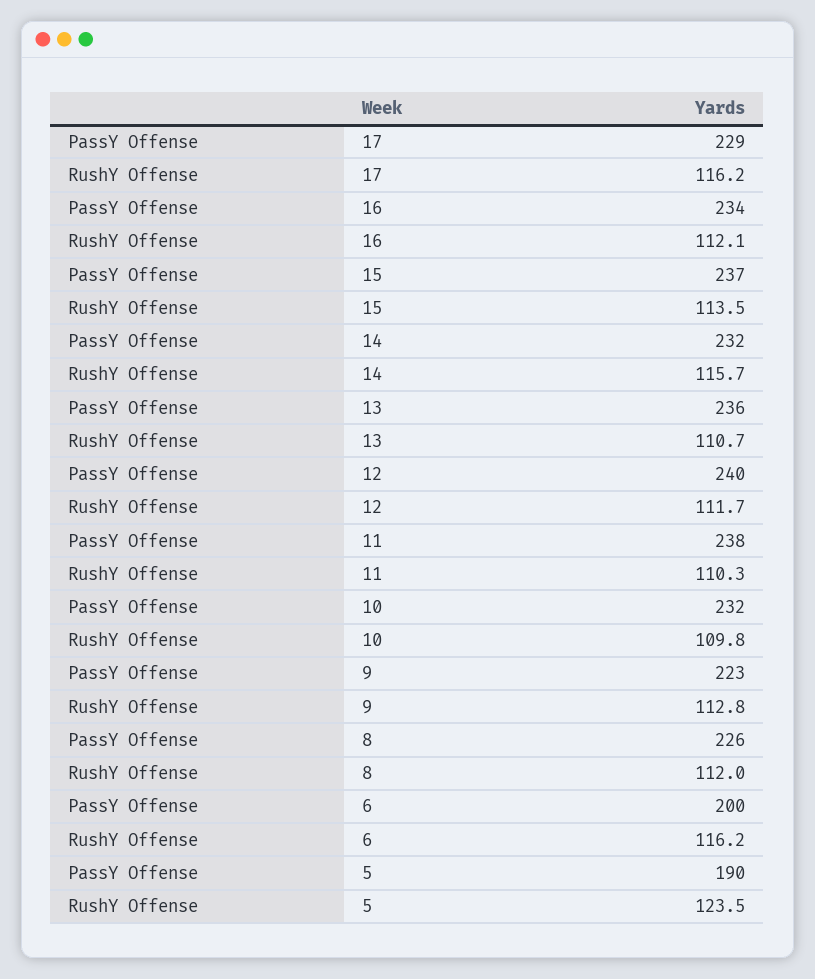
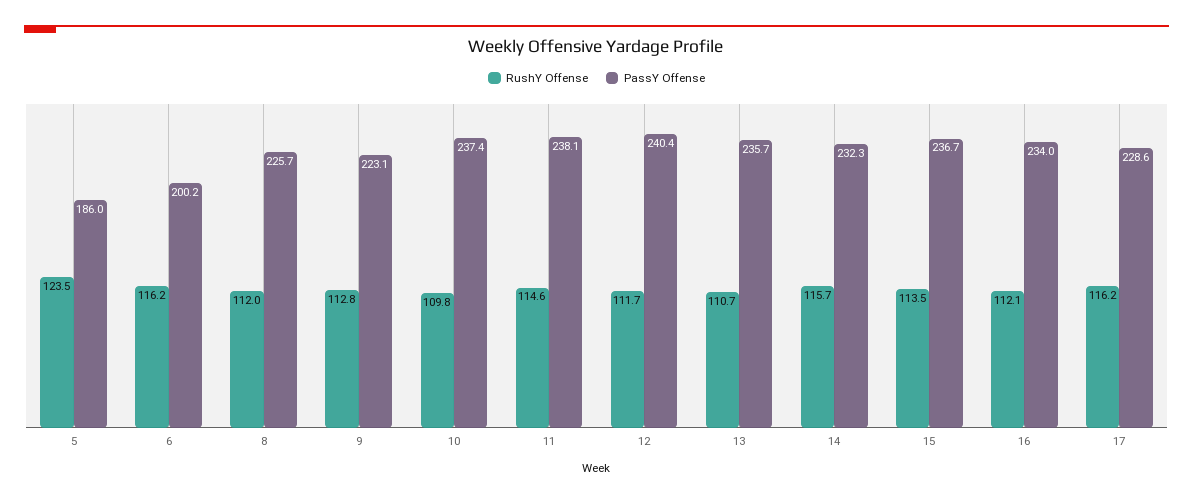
  {
    "PassY Offense": {
      "17": 228.6,
      "16": 234,
      "15": 236.7,
      "14": 232.3,
      "13": 235.7,
      "12": 240.4,
      "11": 238.1,
-     "10": 232,
+     "10": 237.4,
      "9": 223.1,
      "8": 225.7,
      "6": 200.2,
-     "5": 190
+     "5": 186
    },
    "RushY Offense": {
      "17": 116.2,
      "16": 112.1,
      "15": 113.5,
      "14": 115.7,
      "13": 110.7,
      "12": 111.7,
-     "11": 110.3,
+     "11": 114.6,
      "10": 109.8,
      "9": 112.8,
      "8": 112,
      "6": 116.2,
      "5": 123.5
    }
  }

